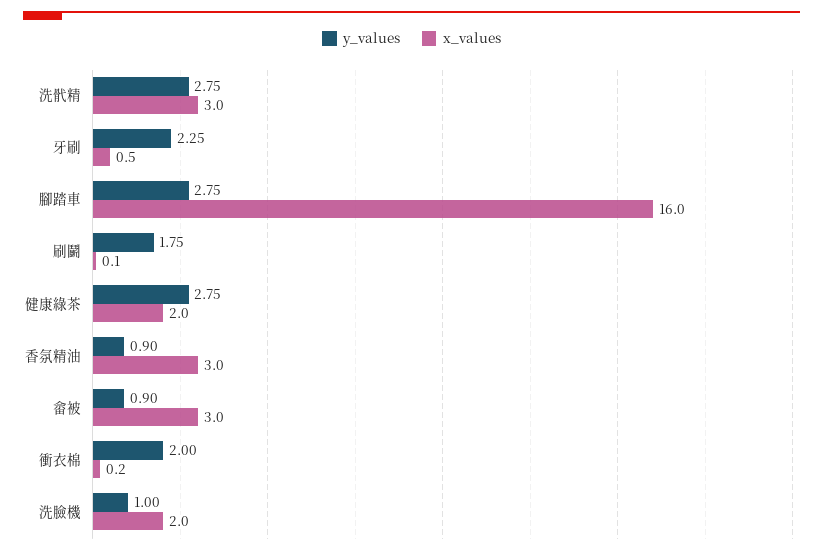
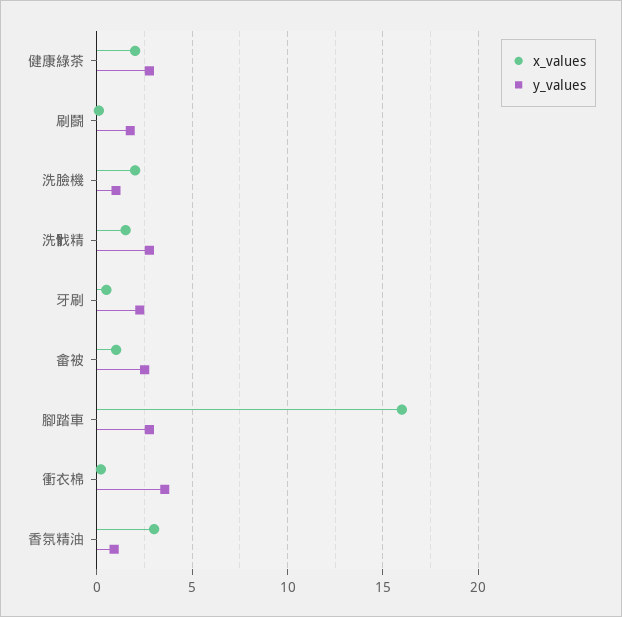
  {
    "y_values": {
      "洗骮精": 2.75,
      "牙刷": 2.25,
      "腳踏車": 2.75,
      "刷鬬": 1.75,
      "健康綠茶": 2.75,
      "香氛精油": 0.9,
-     "畲被": 0.9,
+     "畲被": 2.5,
-     "衝衣棉": 2,
+     "衝衣棉": 3.5,
      "洗臉機": 1
    },
    "x_values": {
-     "洗骮精": 3,
+     "洗骮精": 1.5,
      "牙刷": 0.5,
      "腳踏車": 16,
      "刷鬬": 0.1,
      "健康綠茶": 2,
      "香氛精油": 3,
-     "畲被": 3,
+     "畲被": 1,
      "衝衣棉": 0.2,
      "洗臉機": 2
    }
  }

